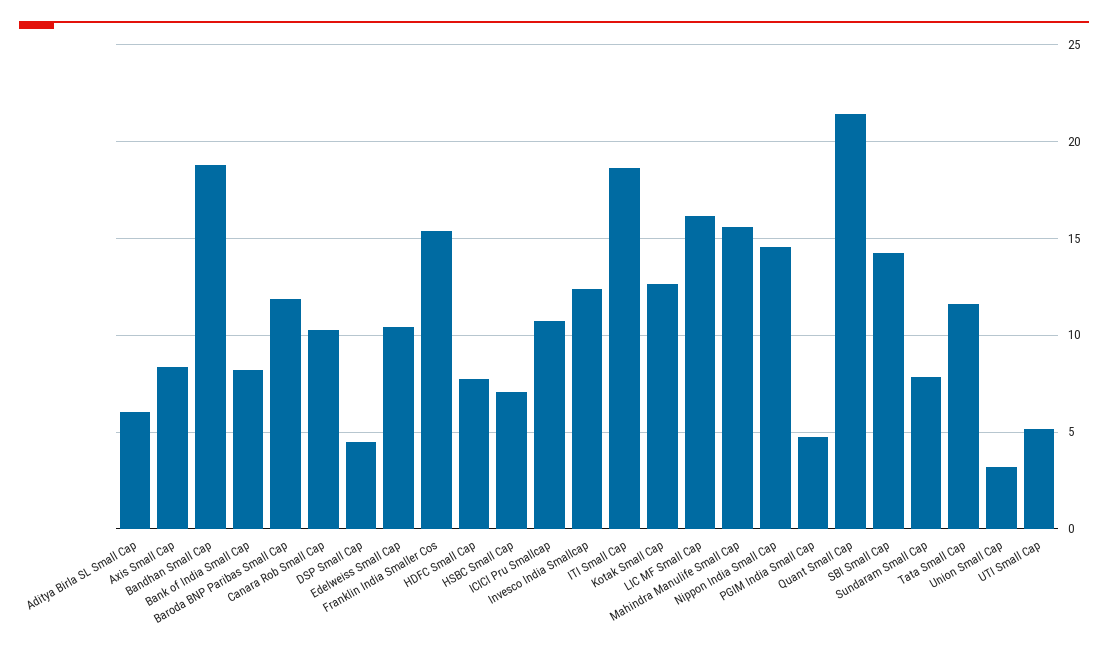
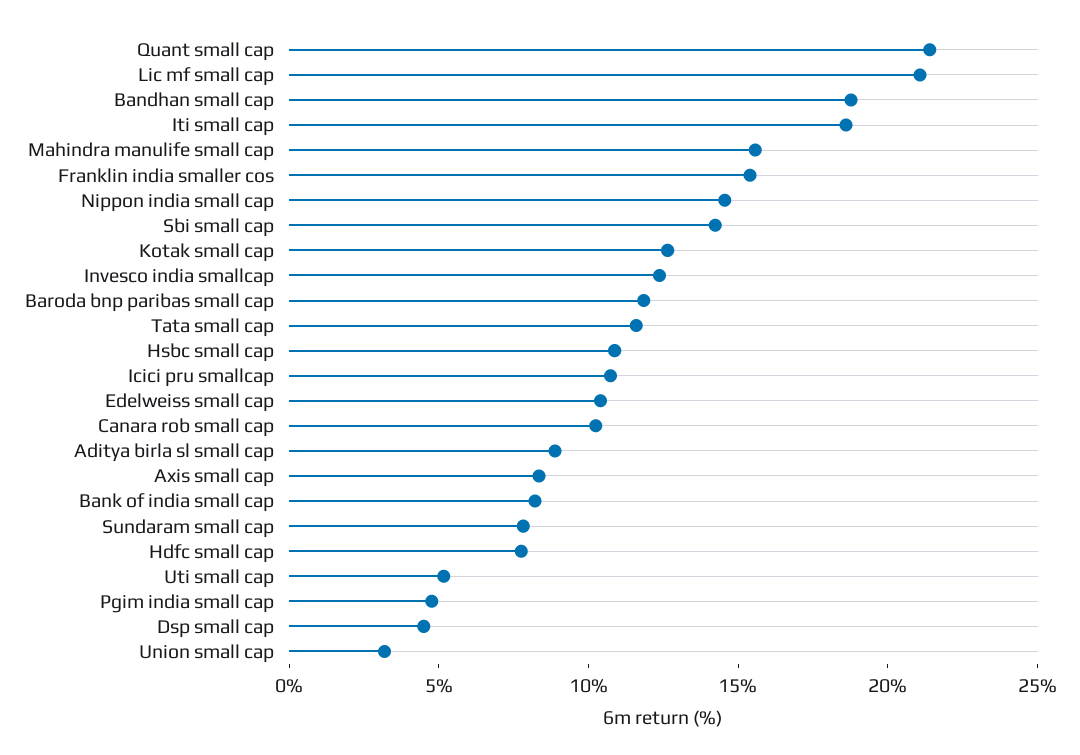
  {
-   "Aditya Birla SL Small Cap": 6,
+   "Aditya Birla SL Small Cap": 9,
    "Axis Small Cap": 8.5,
    "Bandhan Small Cap": 19,
    "Bank of India Small Cap": 8,
    "Baroda BNP Paribas Small Cap": 12,
    "Canara Rob Small Cap": 10,
    "DSP Small Cap": 4.5,
    "Edelweiss Small Cap": 10.5,
    "Franklin India Smaller Cos": 15.5,
    "HDFC Small Cap": 8,
-   "HSBC Small Cap": 7,
+   "HSBC Small Cap": 11,
    "ICICI Pru Smallcap": 10.5,
    "Invesco India Smallcap": 12.5,
    "ITI Small Cap": 18.5,
    "Kotak Small Cap": 12.5,
-   "LIC MF Small Cap": 16,
+   "LIC MF Small Cap": 21,
    "Mahindra Manulife Small Cap": 15.5,
    "Nippon India Small Cap": 14.5,
    "PGIM India Small Cap": 5,
    "Quant Small Cap": 21.5,
    "SBI Small Cap": 14,
    "Sundaram Small Cap": 8,
    "Tata Small Cap": 11.5,
    "Union Small Cap": 3,
    "UTI Small Cap": 5
  }

